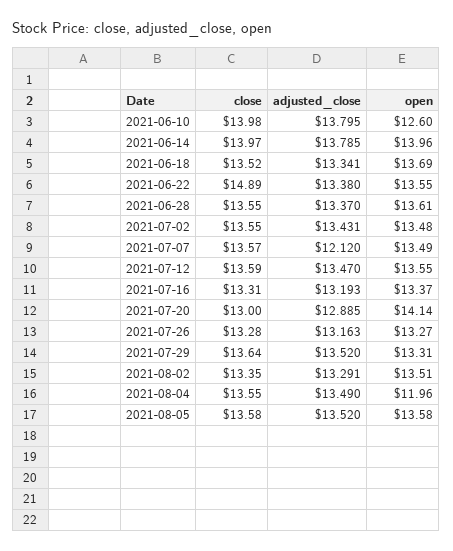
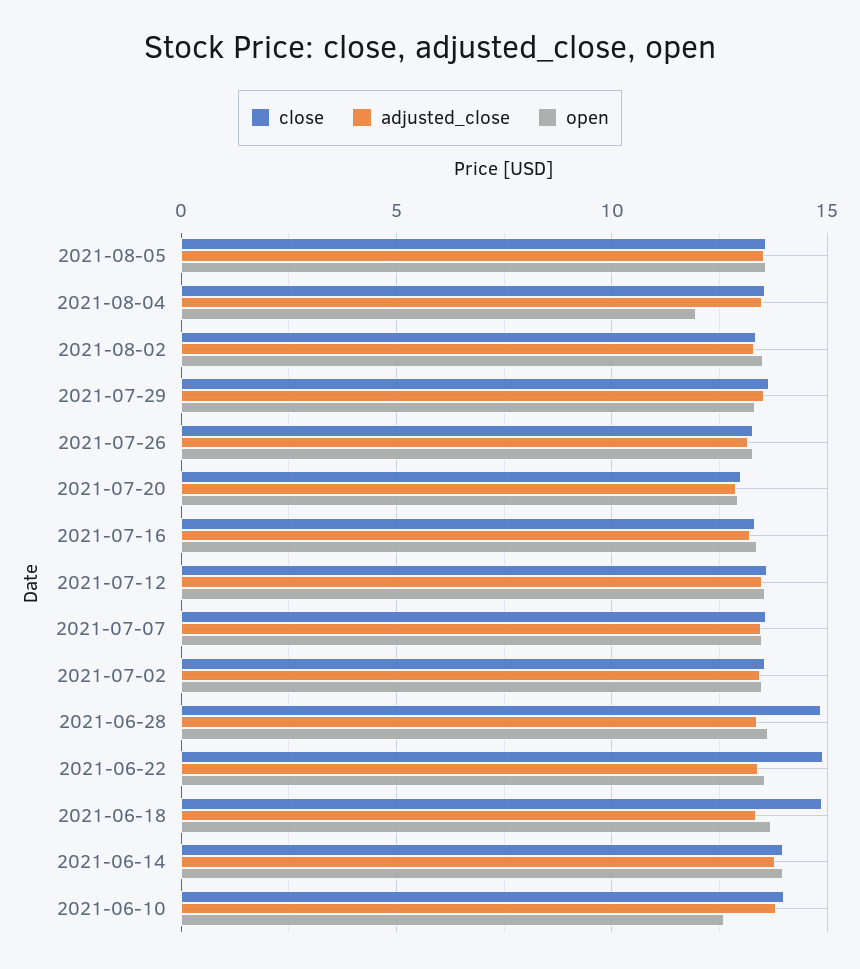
  {
    "close": {
      "2021-06-10": 13.98,
      "2021-06-14": 13.97,
-     "2021-06-18": 13.52,
+     "2021-06-18": 15,
      "2021-06-22": 14.89,
-     "2021-06-28": 13.55,
+     "2021-06-28": 15,
      "2021-07-02": 13.55,
      "2021-07-07": 13.57,
      "2021-07-12": 13.59,
      "2021-07-16": 13.31,
      "2021-07-20": 13,
      "2021-07-26": 13.28,
      "2021-07-29": 13.64,
      "2021-08-02": 13.35,
      "2021-08-04": 13.55,
      "2021-08-05": 13.58
    },
    "adjusted_close": {
      "2021-06-10": 13.795,
      "2021-06-14": 13.785,
      "2021-06-18": 13.341,
      "2021-06-22": 13.38,
      "2021-06-28": 13.37,
      "2021-07-02": 13.431,
-     "2021-07-07": 12.12,
+     "2021-07-07": 13.5,
      "2021-07-12": 13.47,
      "2021-07-16": 13.193,
      "2021-07-20": 12.885,
      "2021-07-26": 13.163,
      "2021-07-29": 13.52,
      "2021-08-02": 13.291,
      "2021-08-04": 13.49,
      "2021-08-05": 13.52
    },
    "open": {
      "2021-06-10": 12.6,
      "2021-06-14": 13.96,
      "2021-06-18": 13.69,
      "2021-06-22": 13.55,
      "2021-06-28": 13.61,
      "2021-07-02": 13.48,
      "2021-07-07": 13.49,
      "2021-07-12": 13.55,
      "2021-07-16": 13.37,
-     "2021-07-20": 14.14,
+     "2021-07-20": 13,
      "2021-07-26": 13.27,
      "2021-07-29": 13.31,
      "2021-08-02": 13.51,
      "2021-08-04": 11.96,
      "2021-08-05": 13.58
    }
  }

